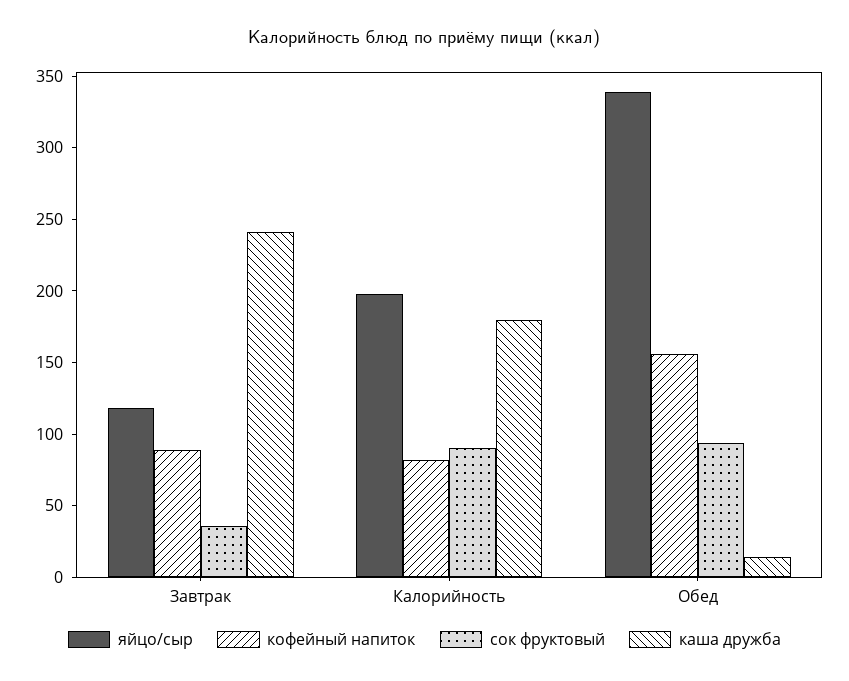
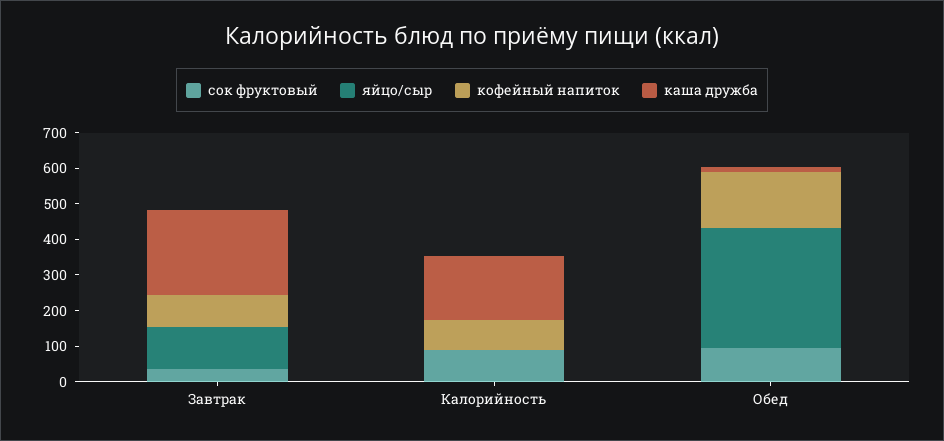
  {
    "яйцо/сыр": {
      "Завтрак": 120,
-     "Калорийность": 200,
+     "Калорийность": 0,
      "Обед": 340
    },
    "кофейный напиток": {
      "Завтрак": 90,
      "Калорийность": 80,
      "Обед": 160
    },
    "сок фруктовый": {
      "Завтрак": 40,
      "Калорийность": 90,
      "Обед": 90
    },
    "каша дружба": {
      "Завтрак": 240,
      "Калорийность": 180,
      "Обед": 10
    }
  }

